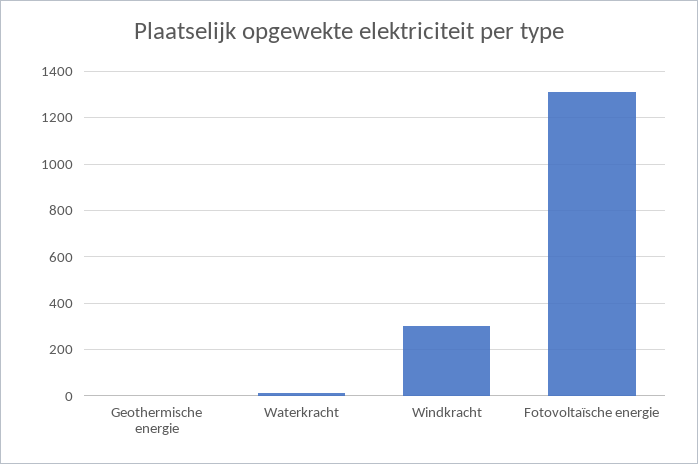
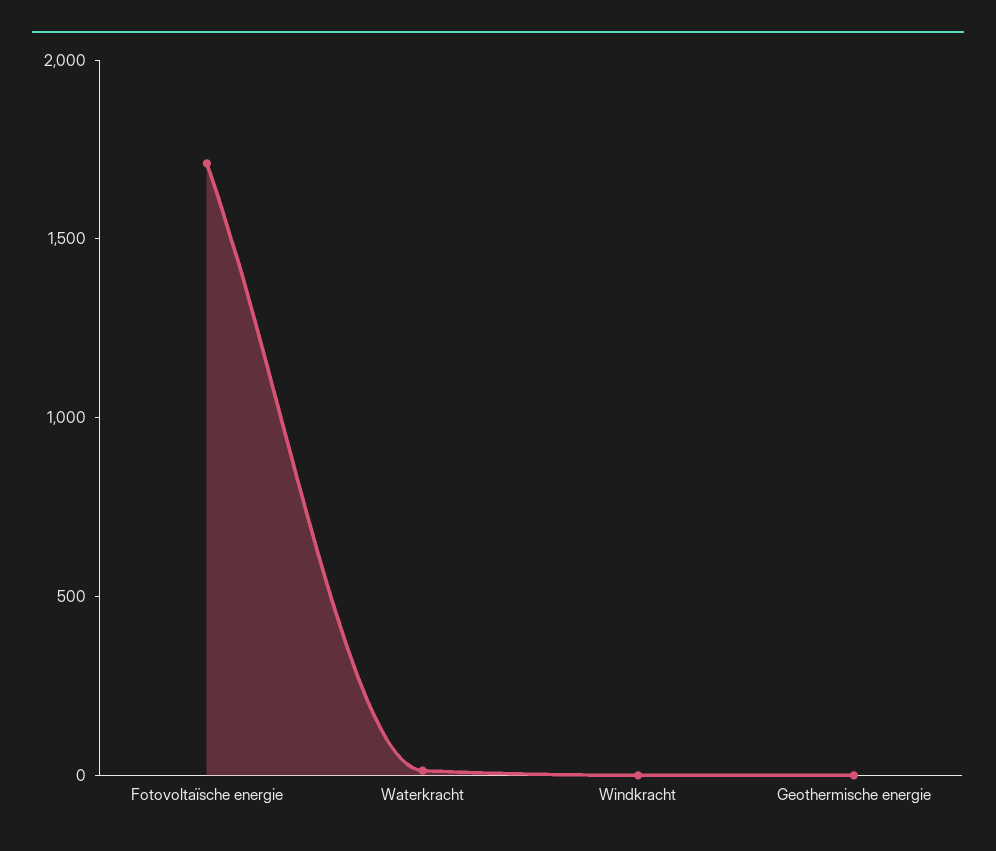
  {
    "Geothermische energie": 0,
    "Waterkracht": 0,
-   "Windkracht": 300,
+   "Windkracht": 0,
-   "Fotovoltaïsche energie": 1300
+   "Fotovoltaïsche energie": 1700
  }

